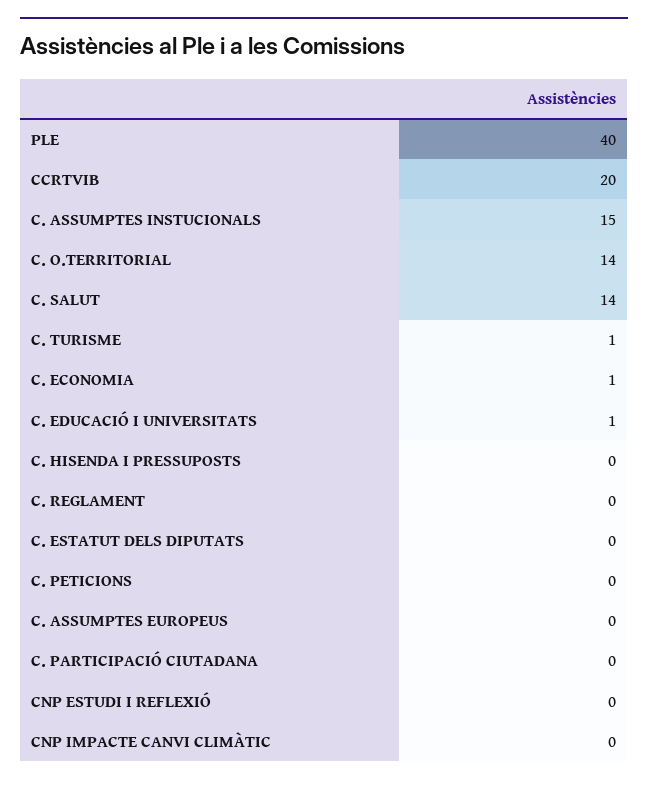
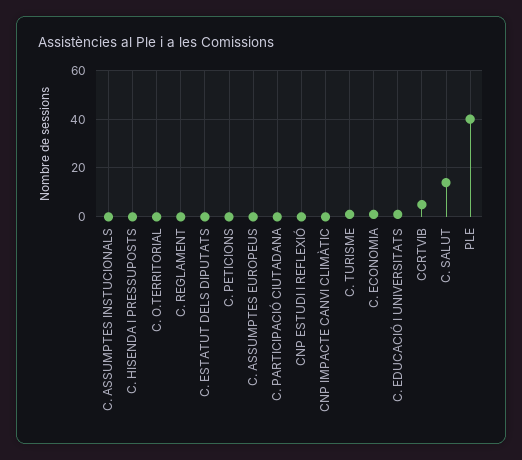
  {
    "PLE": 40,
-   "CCRTVIB": 20,
+   "CCRTVIB": 5,
-   "C. ASSUMPTES INSTUCIONALS": 15,
+   "C. ASSUMPTES INSTUCIONALS": 0,
-   "C. O.TERRITORIAL": 14,
+   "C. O.TERRITORIAL": 0,
    "C. SALUT": 14,
    "C. TURISME": 1,
    "C. ECONOMIA": 1,
    "C. EDUCACIÓ I UNIVERSITATS": 1,
    "C. HISENDA I PRESSUPOSTS": 0,
    "C. REGLAMENT": 0,
    "C. ESTATUT DELS DIPUTATS": 0,
    "C. PETICIONS": 0,
    "C. ASSUMPTES EUROPEUS": 0,
    "C. PARTICIPACIÓ CIUTADANA": 0,
    "CNP ESTUDI I REFLEXIÓ": 0,
    "CNP IMPACTE CANVI CLIMÀTIC": 0
  }

